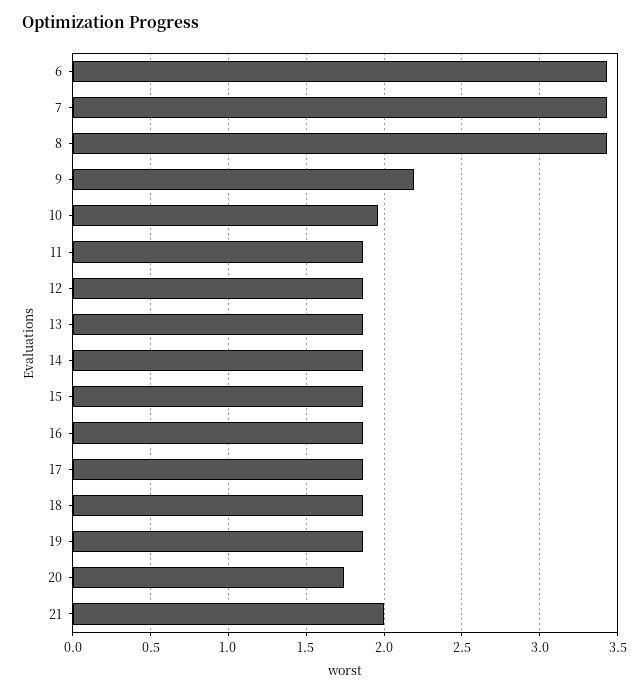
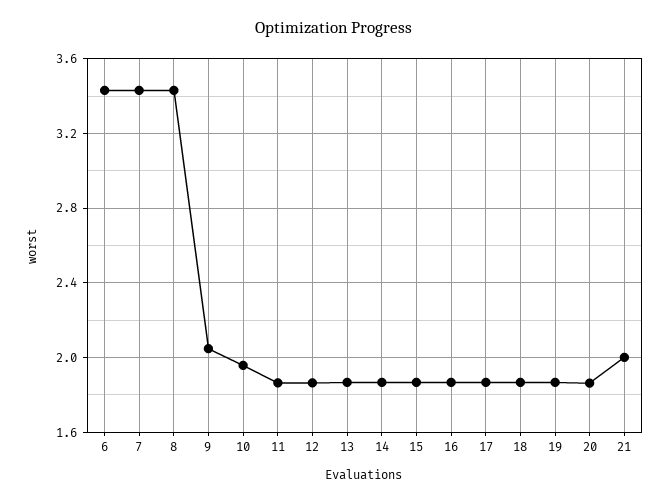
  {
    "6": 3.45,
    "7": 3.45,
    "8": 3.45,
-   "9": 2.2,
+   "9": 2.05,
    "10": 1.95,
    "11": 1.85,
    "12": 1.85,
    "13": 1.85,
    "14": 1.85,
    "15": 1.85,
    "16": 1.85,
    "17": 1.85,
    "18": 1.85,
    "19": 1.85,
-   "20": 1.75,
+   "20": 1.85,
    "21": 2
  }

